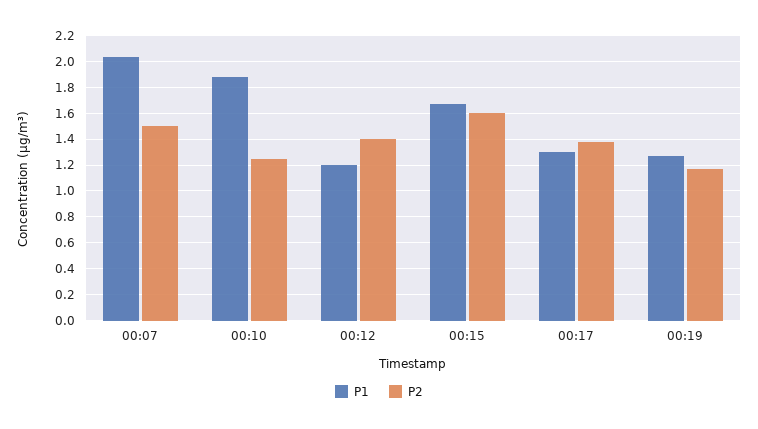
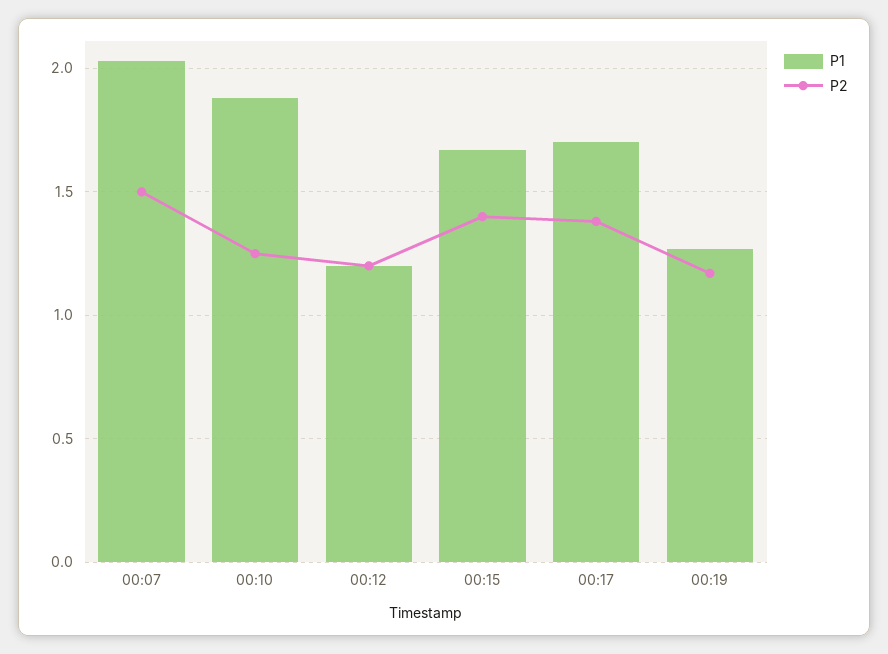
  {
    "P1": {
      "00:07": 2.05,
      "00:10": 1.9,
      "00:12": 1.2,
      "00:15": 1.65,
-     "00:17": 1.3,
+     "00:17": 1.7,
      "00:19": 1.25
    },
    "P2": {
      "00:07": 1.5,
      "00:10": 1.25,
-     "00:12": 1.4,
+     "00:12": 1.2,
-     "00:15": 1.6,
+     "00:15": 1.4,
      "00:17": 1.4,
      "00:19": 1.15
    }
  }

